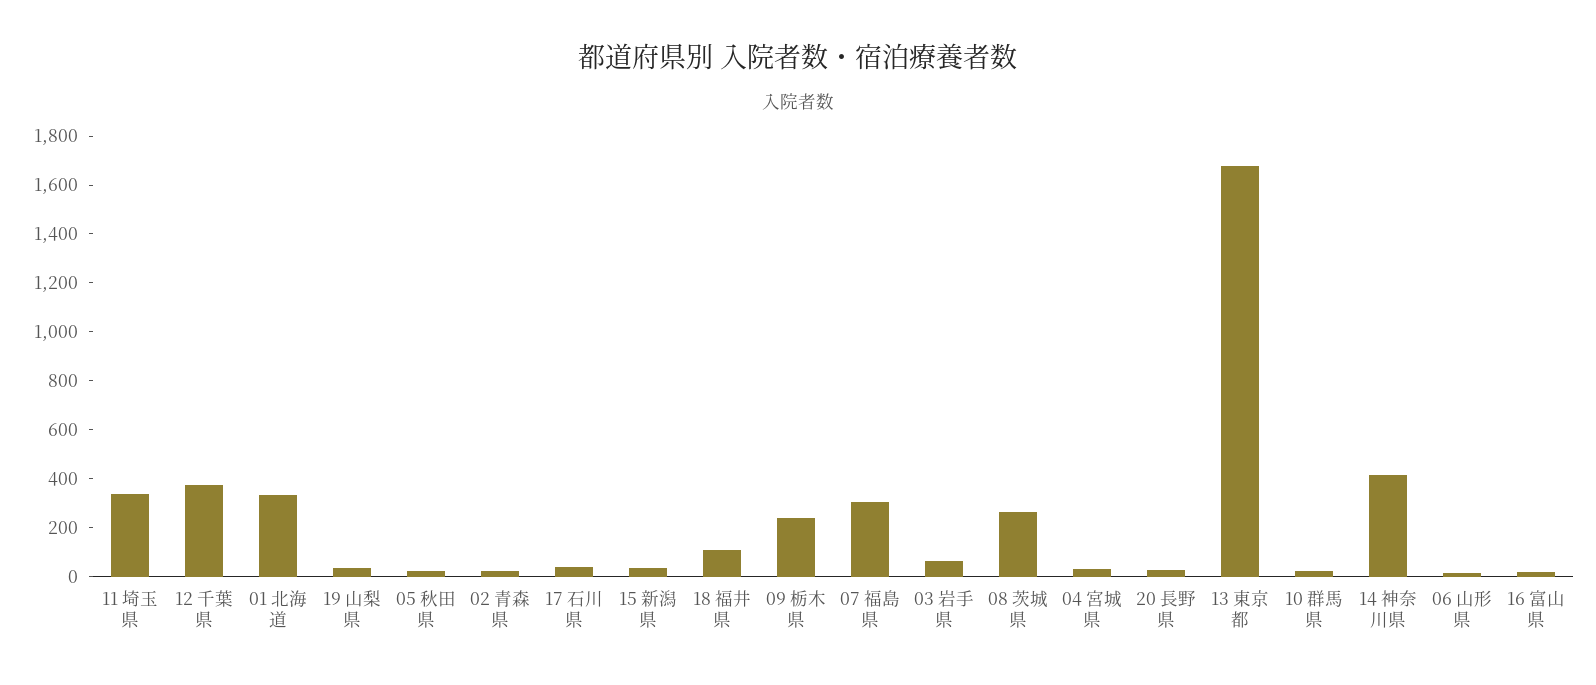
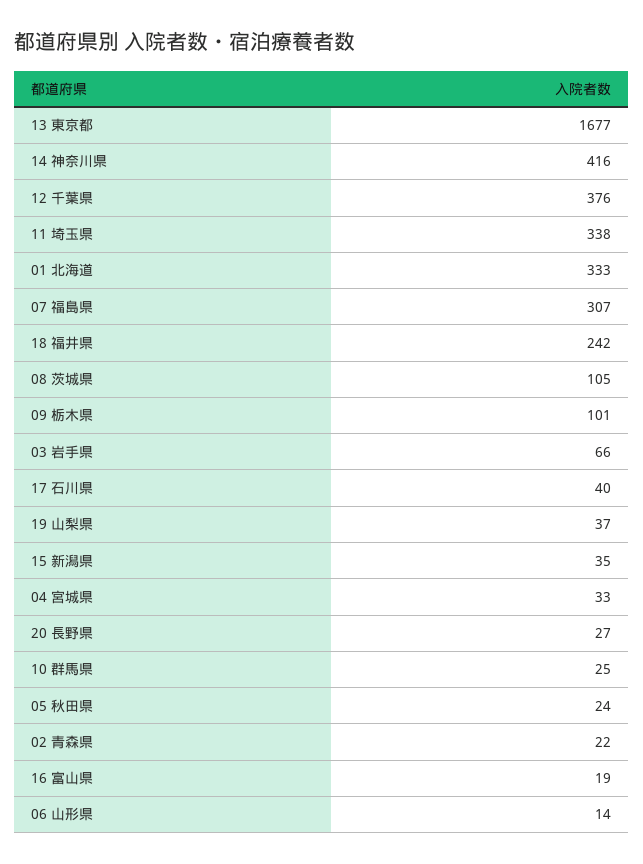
  {
    "11 埼玉県": 338,
    "12 千葉県": 376,
    "01 北海道": 333,
    "19 山梨県": 37,
    "05 秋田県": 24,
    "02 青森県": 22,
    "17 石川県": 40,
    "15 新潟県": 35,
-   "18 福井県": 100,
+   "18 福井県": 242,
-   "09 栃木県": 250,
+   "09 栃木県": 101,
    "07 福島県": 307,
    "03 岩手県": 66,
-   "08 茨城県": 250,
+   "08 茨城県": 105,
    "04 宮城県": 33,
    "20 長野県": 27,
    "13 東京都": 1677,
    "10 群馬県": 25,
    "14 神奈川県": 416,
    "06 山形県": 14,
    "16 富山県": 19
  }

